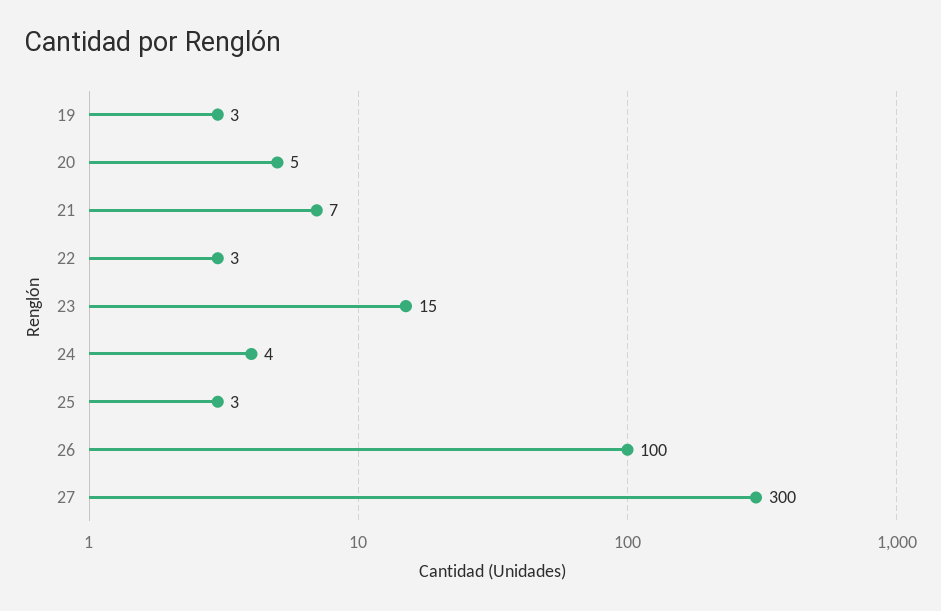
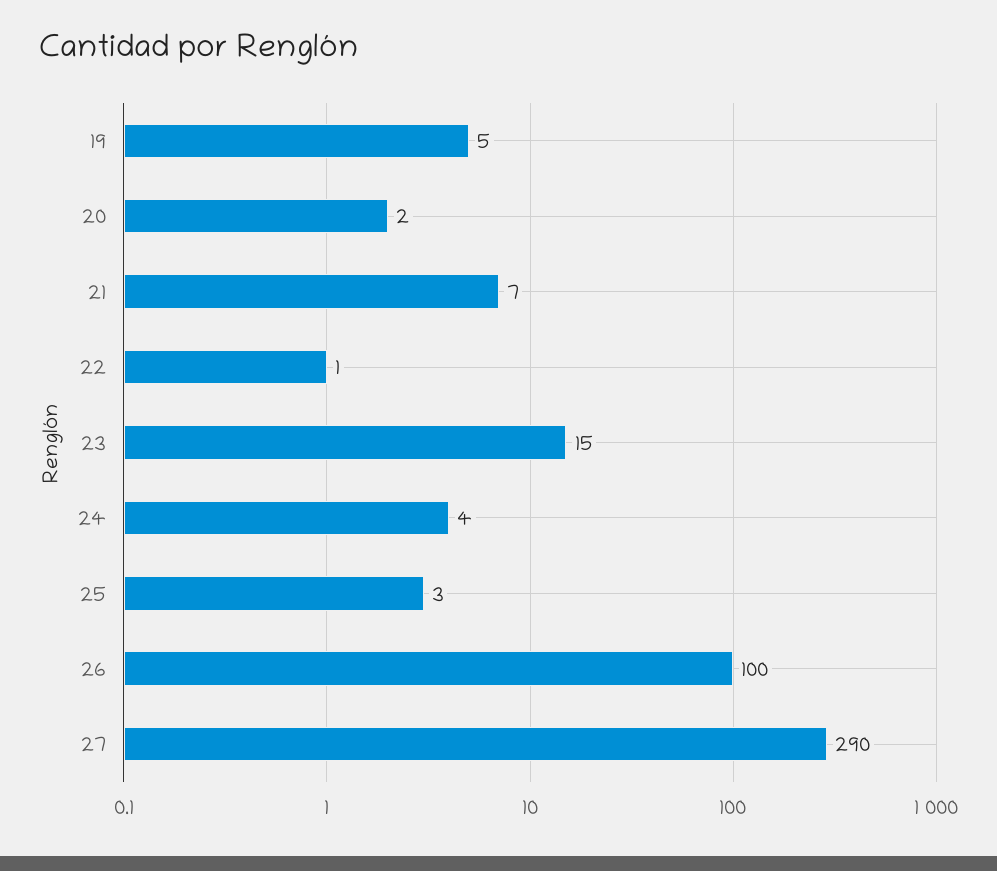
  {
-   "19": 3,
+   "19": 5,
-   "20": 5,
+   "20": 2,
    "21": 7,
-   "22": 3,
+   "22": 1,
    "23": 15,
    "24": 4,
    "25": 3,
    "26": 100,
-   "27": 300
+   "27": 290
  }

